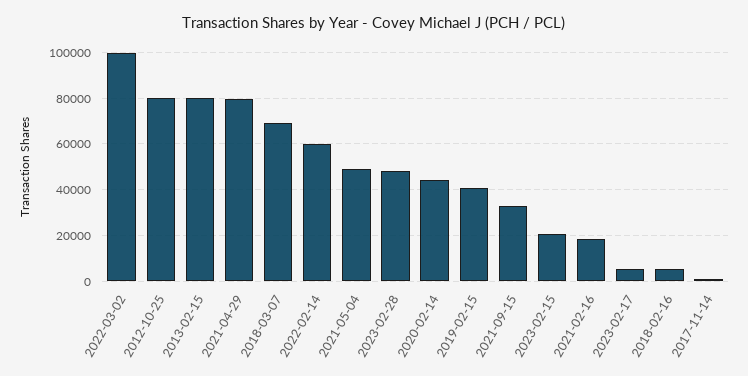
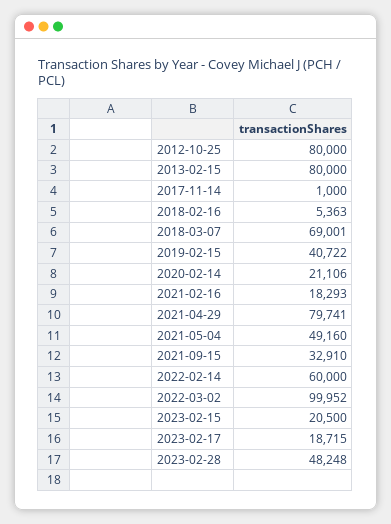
  {
    "2022-03-02": 99952,
    "2012-10-25": 80000,
    "2013-02-15": 80000,
    "2021-04-29": 79741,
    "2018-03-07": 69001,
    "2022-02-14": 60000,
    "2021-05-04": 49160,
    "2023-02-28": 48248,
-   "2020-02-14": 45000,
+   "2020-02-14": 21106,
    "2019-02-15": 40722,
    "2021-09-15": 32910,
    "2023-02-15": 20500,
    "2021-02-16": 18293,
-   "2023-02-17": 5000,
+   "2023-02-17": 18715,
    "2018-02-16": 5363,
    "2017-11-14": 1000
  }

